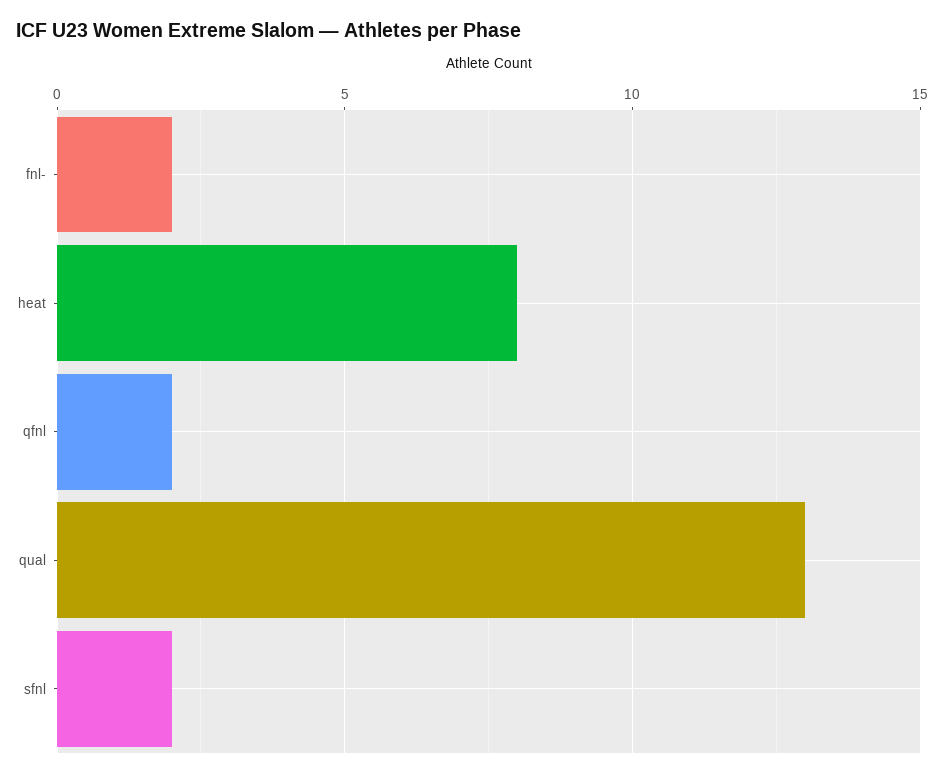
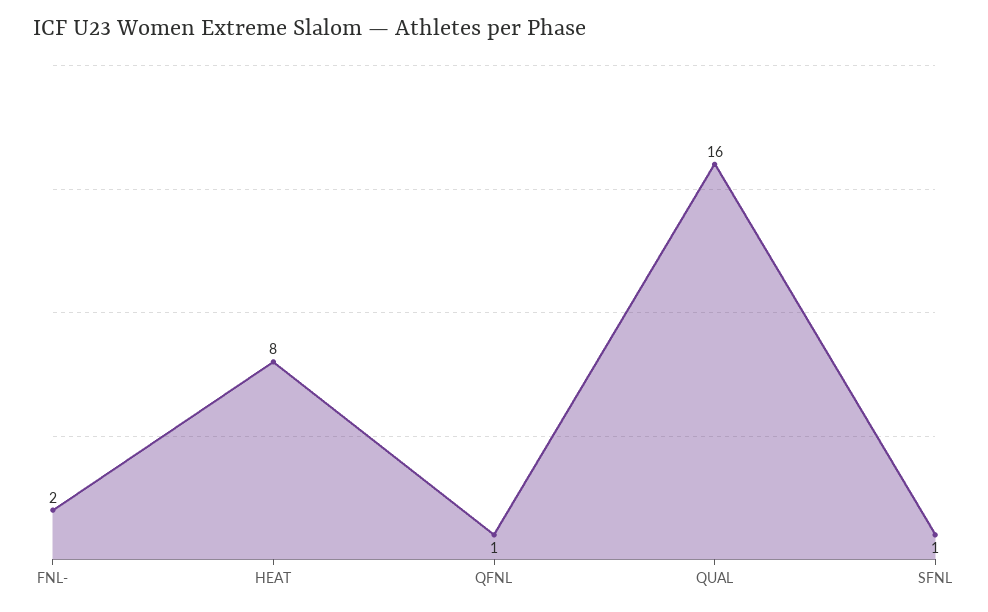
  {
    "fnl-": 2,
    "heat": 8,
-   "qfnl": 2,
+   "qfnl": 1,
-   "qual": 13,
+   "qual": 16,
-   "sfnl": 2
+   "sfnl": 1
  }

